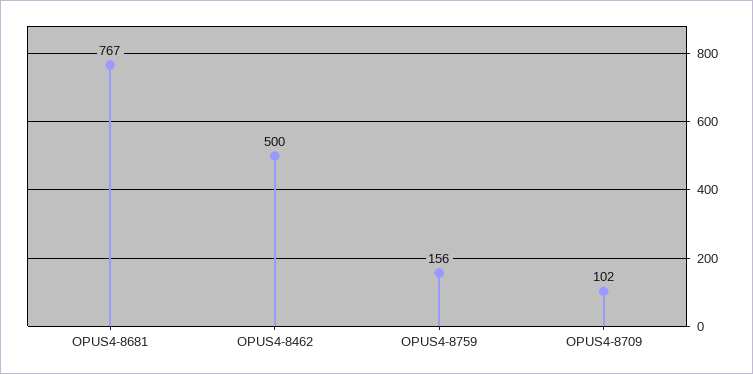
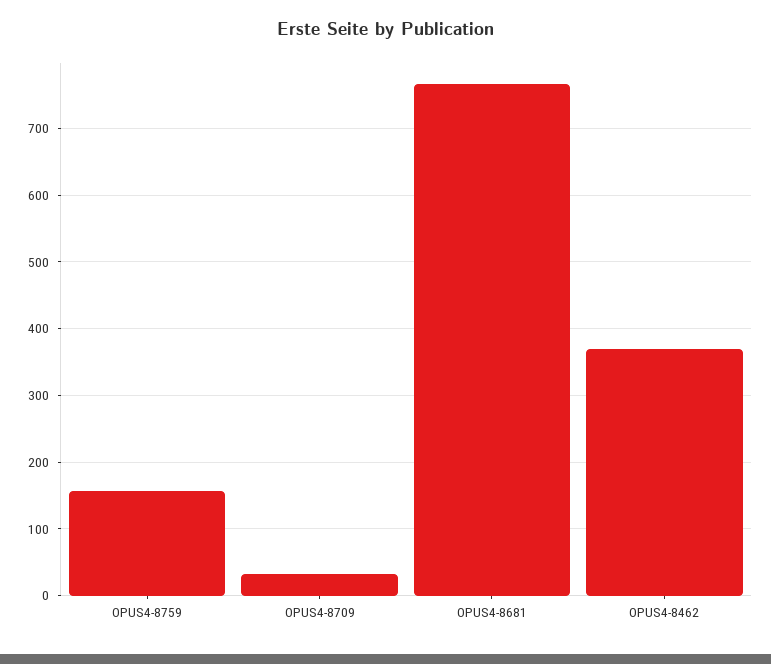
  {
    "OPUS4-8681": 767,
-   "OPUS4-8462": 500,
+   "OPUS4-8462": 370,
    "OPUS4-8759": 156,
-   "OPUS4-8709": 102
+   "OPUS4-8709": 30
  }

